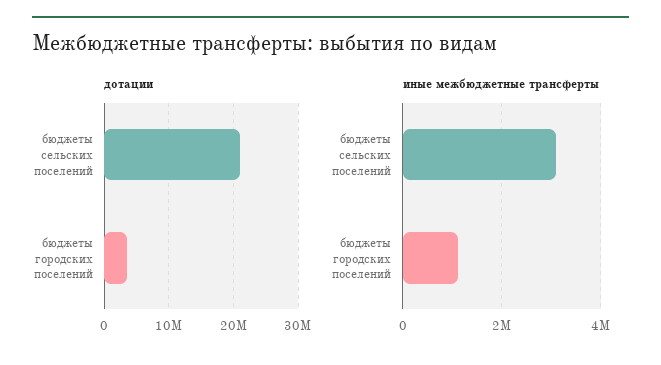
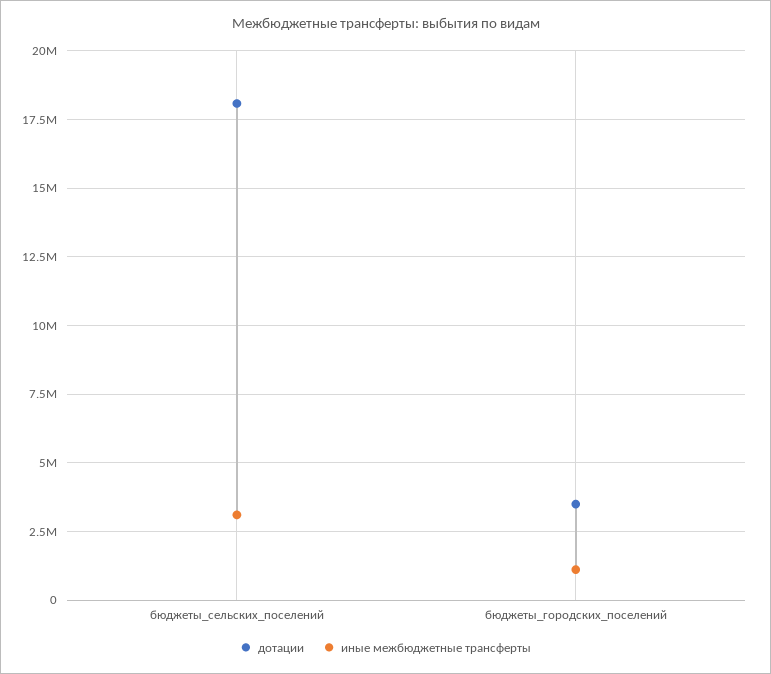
  {
    "дотации": {
-     "бюджеты сельских поселений": 21000000,
+     "бюджеты сельских поселений": 18000000,
      "бюджеты городских поселений": 3500000
    },
    "иные межбюджетные трансферты": {
      "бюджеты сельских поселений": 3200000,
      "бюджеты городских поселений": 1200000
    }
  }

